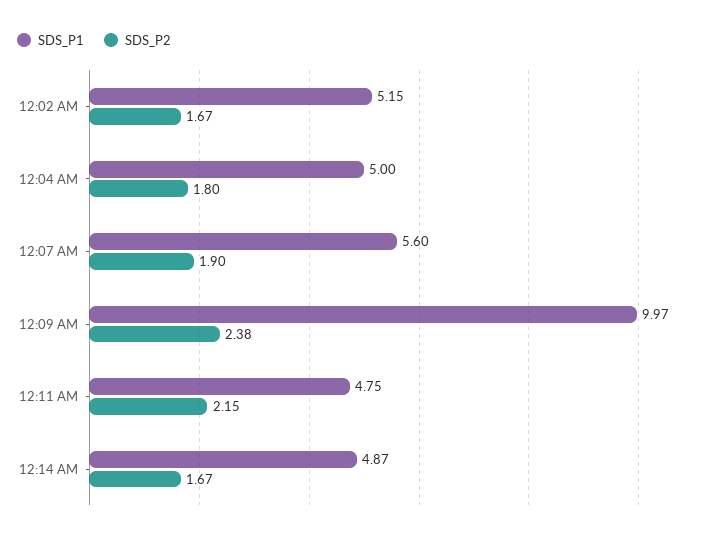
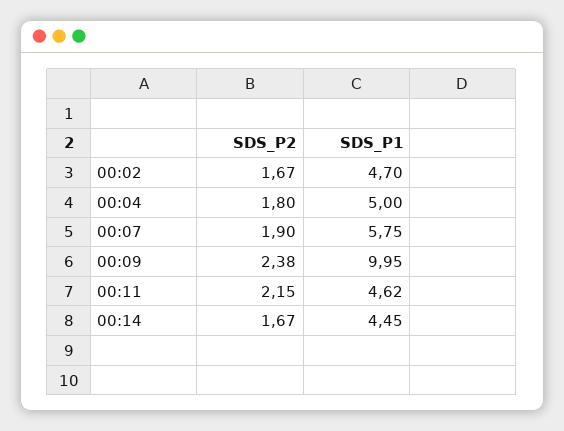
  {
    "SDS_P1": {
-     "12:02 AM": 5.15,
+     "12:02 AM": 4.7,
      "12:04 AM": 5,
-     "12:07 AM": 5.6,
+     "12:07 AM": 5.75,
-     "12:09 AM": 9.97,
+     "12:09 AM": 9.95,
-     "12:11 AM": 4.75,
+     "12:11 AM": 4.62,
-     "12:14 AM": 4.87
+     "12:14 AM": 4.45
    },
    "SDS_P2": {
      "12:02 AM": 1.67,
      "12:04 AM": 1.8,
      "12:07 AM": 1.9,
      "12:09 AM": 2.38,
      "12:11 AM": 2.15,
      "12:14 AM": 1.67
    }
  }

